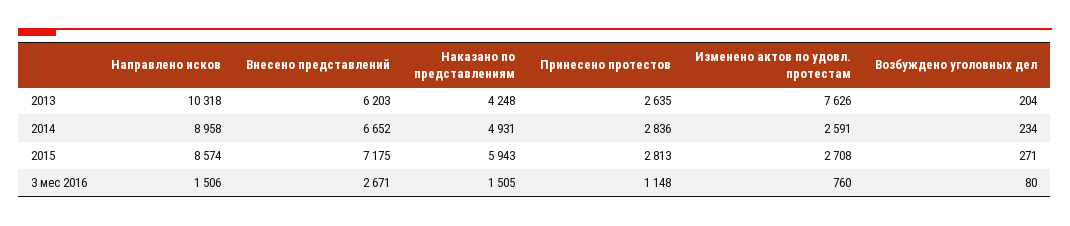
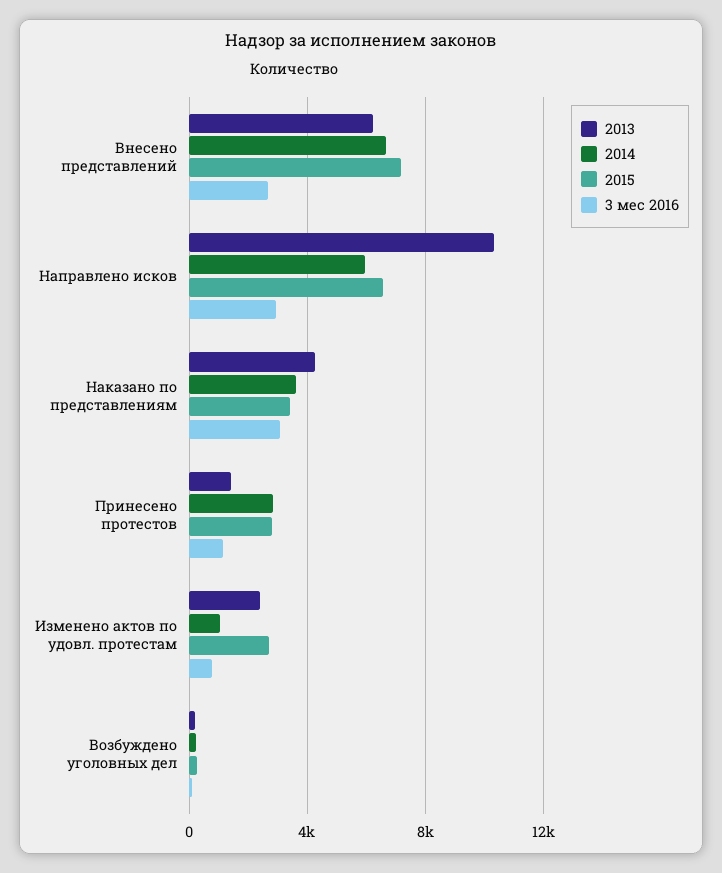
  {
    "2013": {
      "Направлено исков": 10318,
      "Внесено представлений": 6203,
      "Наказано по представлениям": 4248,
-     "Принесено протестов": 2635,
+     "Принесено протестов": 1500,
-     "Изменено актов по удовл. протестам": 7626,
+     "Изменено актов по удовл. протестам": 2500,
      "Возбуждено уголовных дел": 204
    },
    "2014": {
-     "Направлено исков": 8958,
+     "Направлено исков": 6000,
      "Внесено представлений": 6652,
-     "Наказано по представлениям": 4931,
+     "Наказано по представлениям": 3500,
      "Принесено протестов": 2836,
-     "Изменено актов по удовл. протестам": 2591,
+     "Изменено актов по удовл. протестам": 1000,
      "Возбуждено уголовных дел": 234
    },
    "2015": {
-     "Направлено исков": 8574,
+     "Направлено исков": 6500,
      "Внесено представлений": 7175,
-     "Наказано по представлениям": 5943,
+     "Наказано по представлениям": 3500,
      "Принесено протестов": 2813,
      "Изменено актов по удовл. протестам": 2708,
      "Возбуждено уголовных дел": 271
    },
    "3 мес 2016": {
-     "Направлено исков": 1506,
+     "Направлено исков": 3000,
      "Внесено представлений": 2671,
-     "Наказано по представлениям": 1505,
+     "Наказано по представлениям": 3000,
      "Принесено протестов": 1148,
      "Изменено актов по удовл. протестам": 760,
      "Возбуждено уголовных дел": 80
    }
  }

